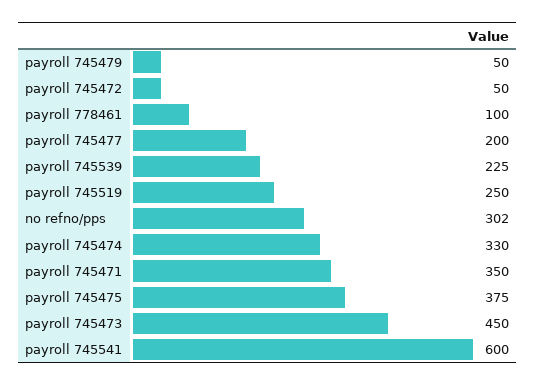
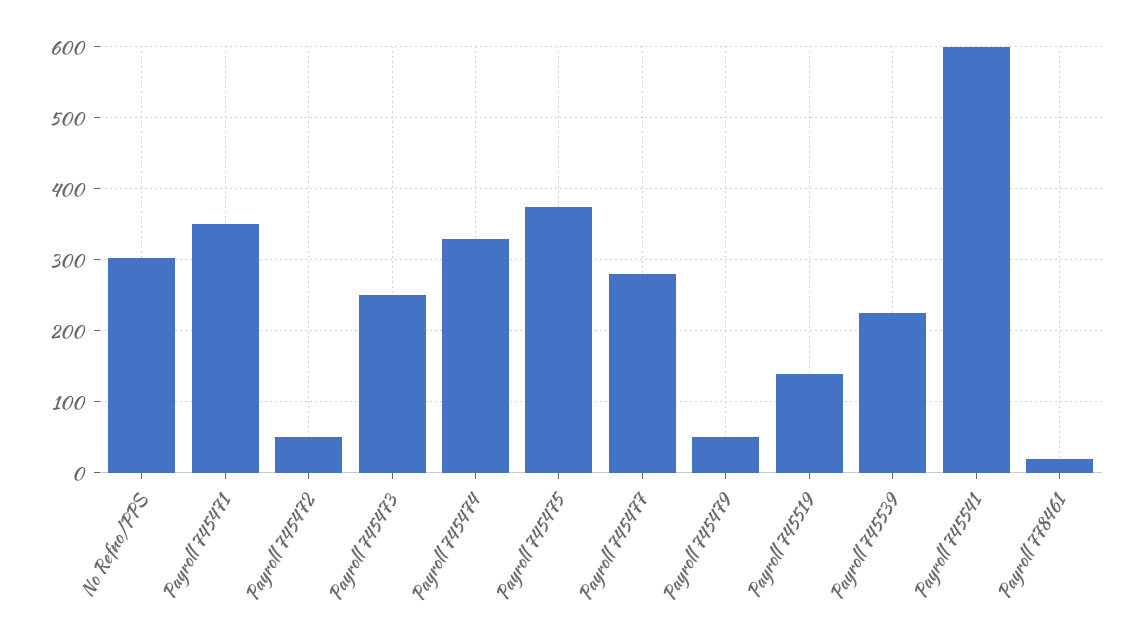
  {
    "payroll 745479": 50,
    "payroll 745472": 50,
-   "payroll 778461": 100,
+   "payroll 778461": 20,
-   "payroll 745477": 200,
+   "payroll 745477": 280,
    "payroll 745539": 225,
-   "payroll 745519": 250,
+   "payroll 745519": 140,
    "no refno/pps": 302,
    "payroll 745474": 330,
    "payroll 745471": 350,
    "payroll 745475": 375,
-   "payroll 745473": 450,
+   "payroll 745473": 250,
    "payroll 745541": 600
  }

